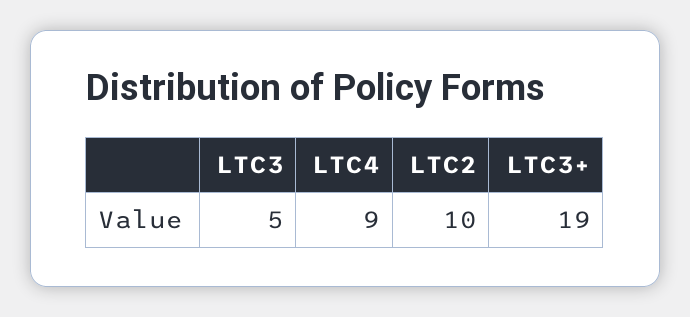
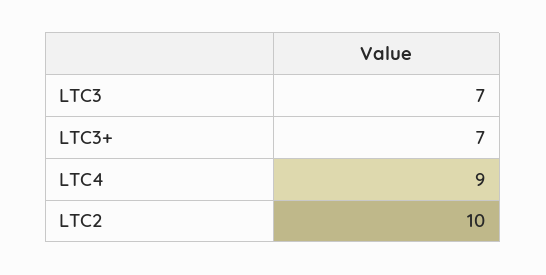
  {
-   "LTC3": 5,
+   "LTC3": 7,
    "LTC4": 9,
    "LTC2": 10,
-   "LTC3+": 19
+   "LTC3+": 7
  }

